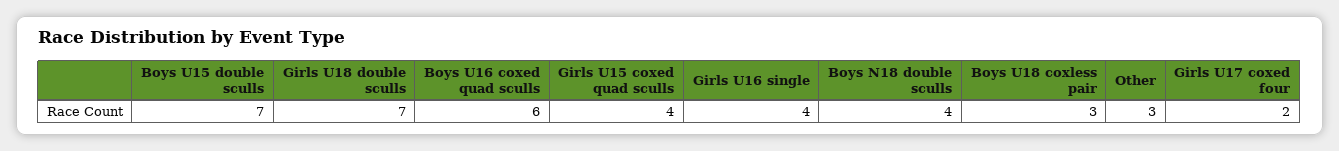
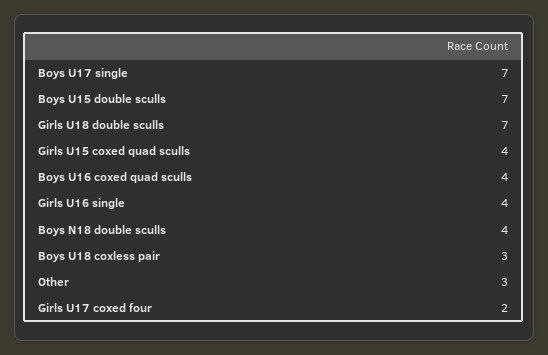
  {
    "Boys U15 double sculls": 7,
    "Girls U18 double sculls": 7,
-   "Boys U16 coxed quad sculls": 6,
+   "Boys U16 coxed quad sculls": 4,
    "Girls U15 coxed quad sculls": 4,
    "Girls U16 single": 4,
    "Boys N18 double sculls": 4,
    "Boys U18 coxless pair": 3,
    "Other": 3,
-   "Girls U17 coxed four": 2
+   "Girls U17 coxed four": 2,
+   "Boys U17 single": 7
  }

